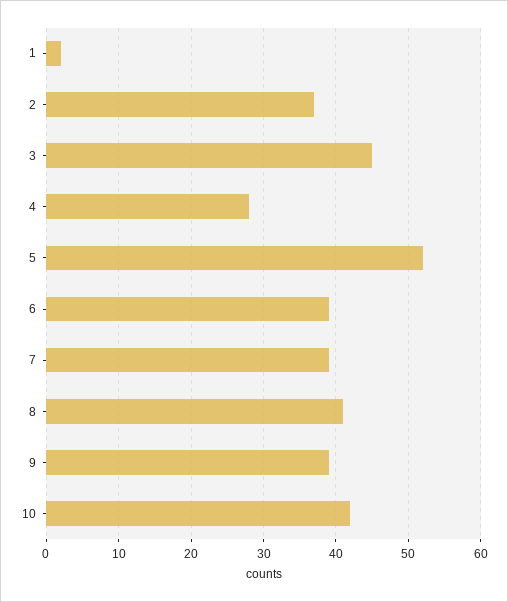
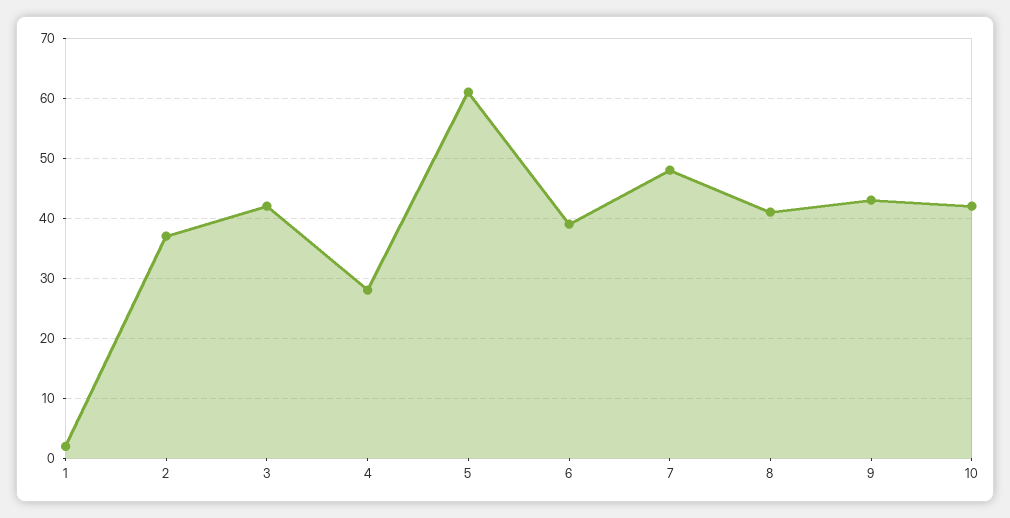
  {
    "1": 2,
    "2": 37,
-   "3": 45,
+   "3": 42,
    "4": 28,
-   "5": 52,
+   "5": 61,
    "6": 39,
-   "7": 39,
+   "7": 48,
    "8": 41,
-   "9": 39,
+   "9": 43,
    "10": 42
  }

